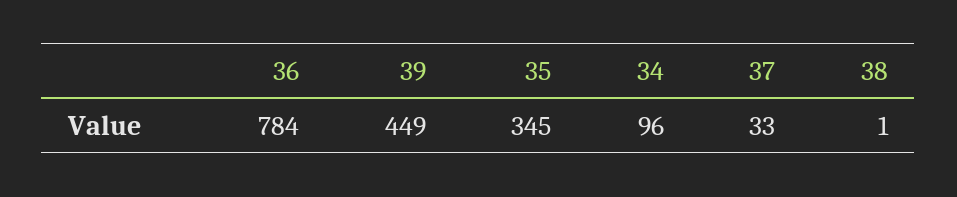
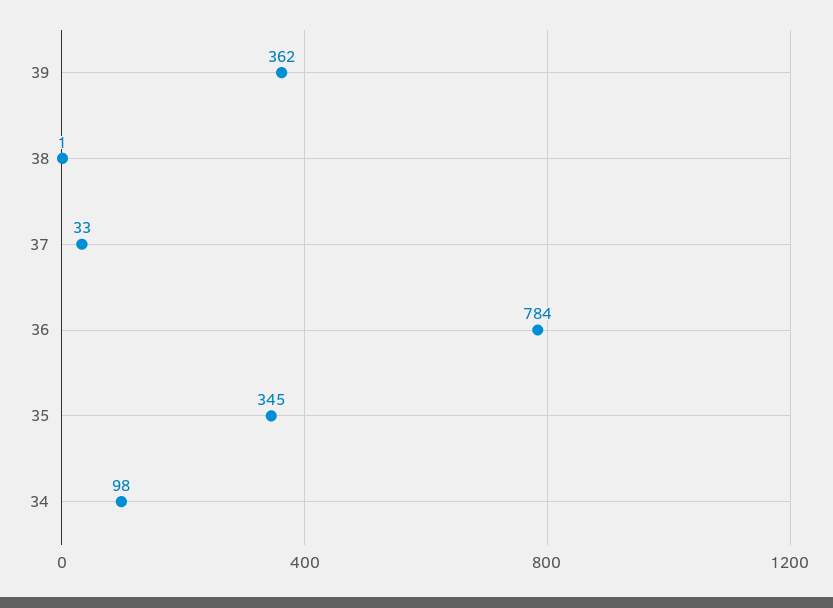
  {
    "36": 784,
-   "39": 449,
+   "39": 362,
    "35": 345,
-   "34": 96,
+   "34": 98,
    "37": 33,
    "38": 1
  }

